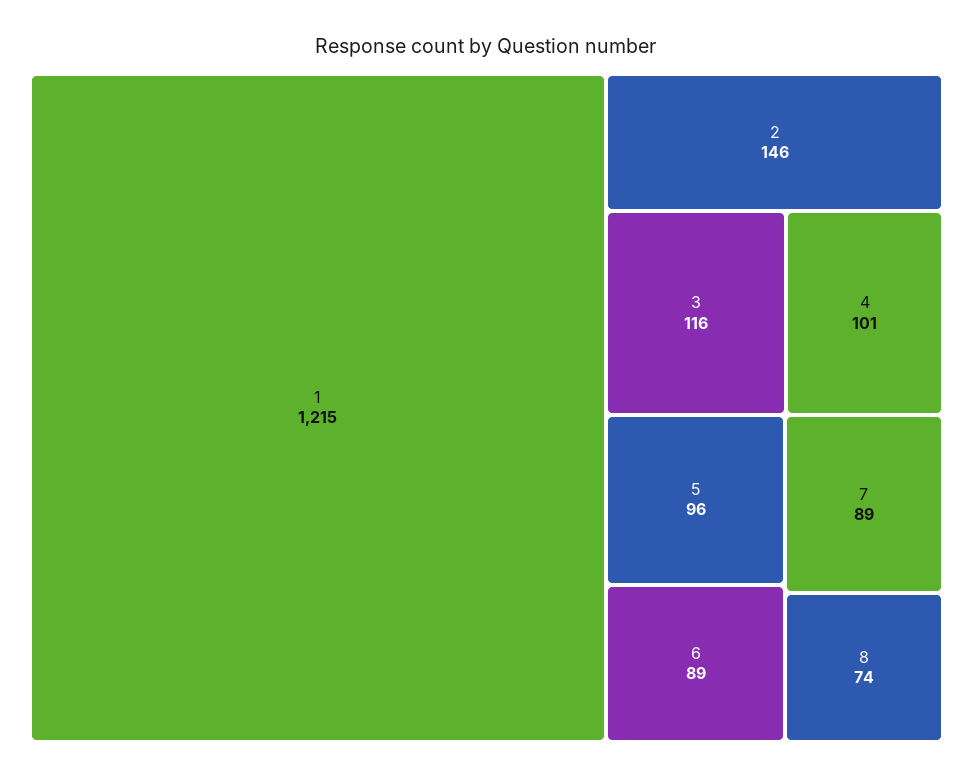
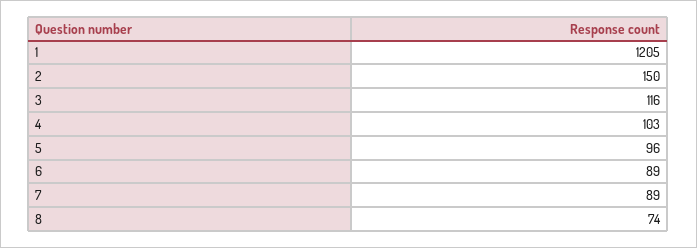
  {
-   "1": 1215,
+   "1": 1205,
-   "2": 146,
+   "2": 150,
    "3": 116,
-   "4": 101,
+   "4": 103,
    "5": 96,
    "6": 89,
    "7": 89,
    "8": 74
  }

